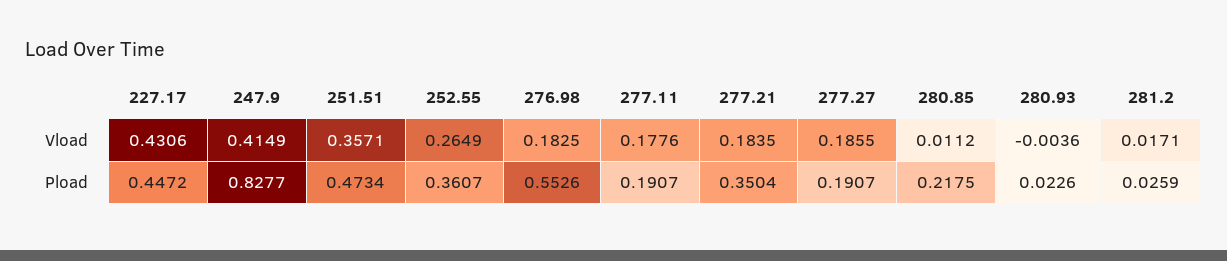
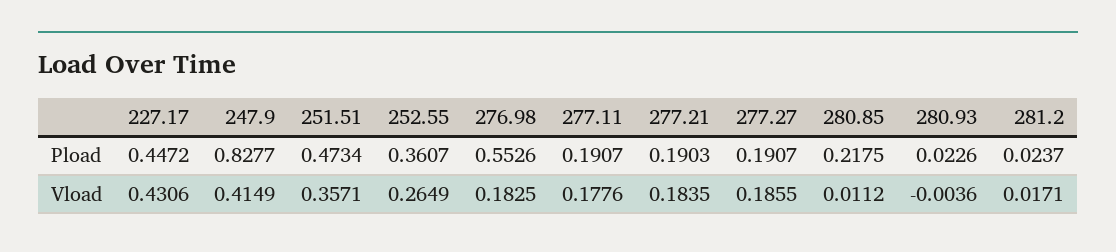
  {
    "227.17": {
      "Vload": 0.4306,
      "Pload": 0.4472
    },
    "247.9": {
      "Vload": 0.4149,
      "Pload": 0.8277
    },
    "251.51": {
      "Vload": 0.3571,
      "Pload": 0.4734
    },
    "252.55": {
      "Vload": 0.2649,
      "Pload": 0.3607
    },
    "276.98": {
      "Vload": 0.1825,
      "Pload": 0.5526
    },
    "277.11": {
      "Vload": 0.1776,
      "Pload": 0.1907
    },
    "277.21": {
      "Vload": 0.1835,
-     "Pload": 0.3504
+     "Pload": 0.1903
    },
    "277.27": {
      "Vload": 0.1855,
      "Pload": 0.1907
    },
    "280.85": {
      "Vload": 0.0112,
      "Pload": 0.2175
    },
    "280.93": {
      "Vload": -0.0036,
      "Pload": 0.0226
    },
    "281.2": {
      "Vload": 0.0171,
-     "Pload": 0.0259
+     "Pload": 0.0237
    }
  }

